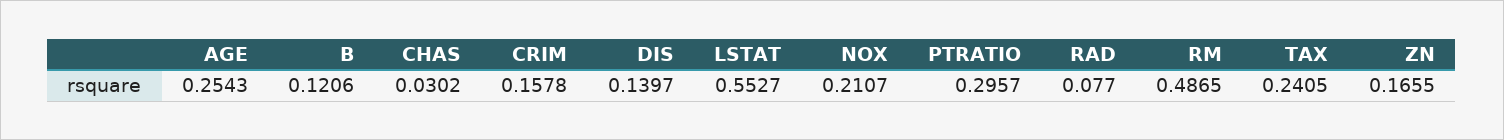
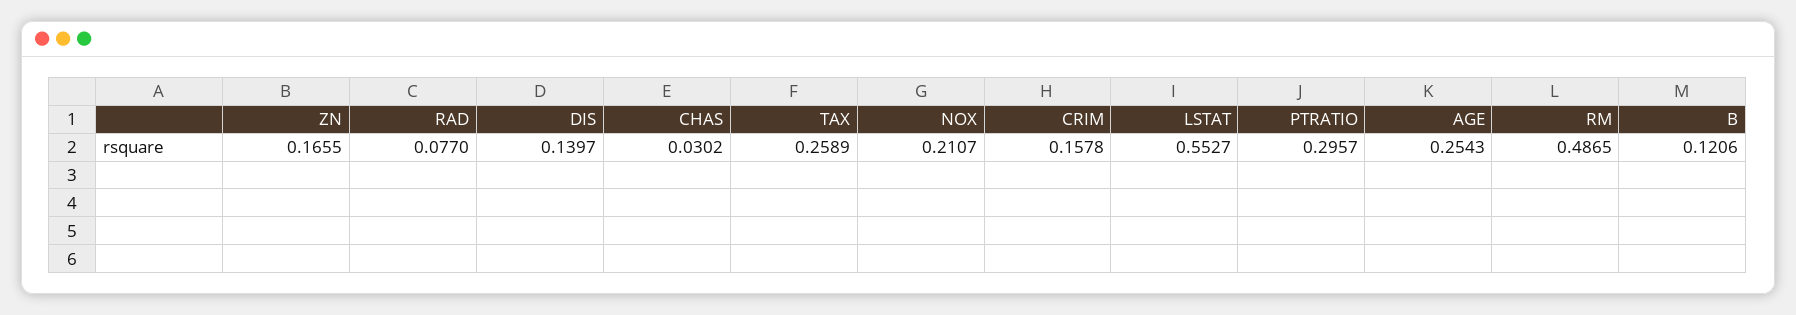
  {
    "AGE": 0.2543,
    "B": 0.1206,
    "CHAS": 0.0302,
    "CRIM": 0.1578,
    "DIS": 0.1397,
    "LSTAT": 0.5527,
    "NOX": 0.2107,
    "PTRATIO": 0.2957,
    "RAD": 0.077,
    "RM": 0.4865,
-   "TAX": 0.2405,
+   "TAX": 0.2589,
    "ZN": 0.1655
  }

